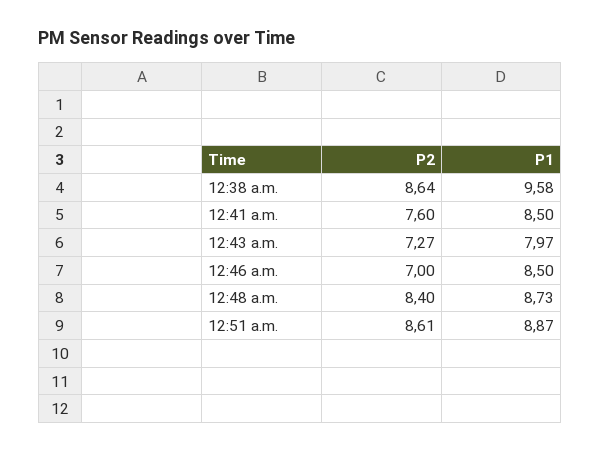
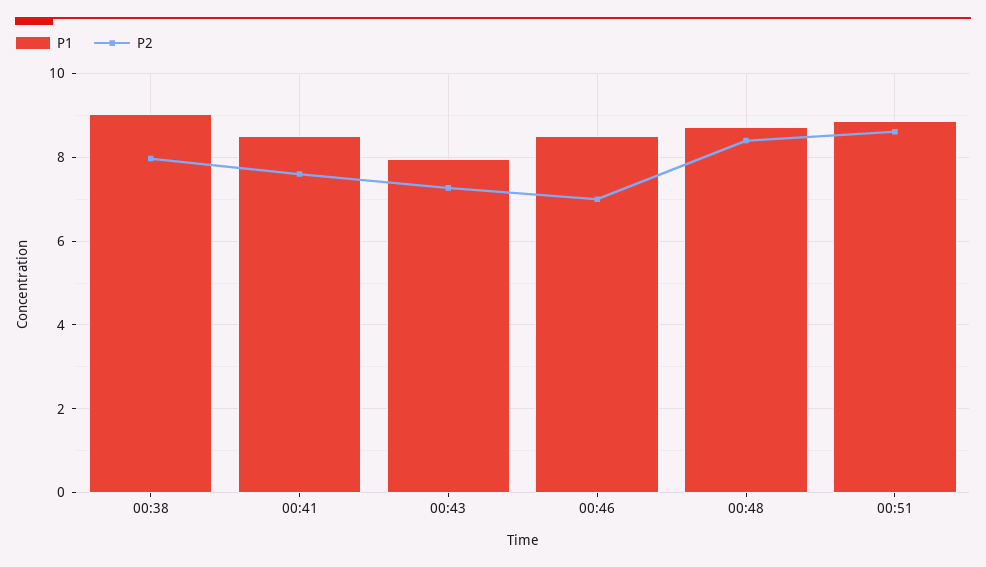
  {
    "P2": {
-     "12:38 a.m.": 8.64,
+     "12:38 a.m.": 8,
      "12:41 a.m.": 7.6,
      "12:43 a.m.": 7.27,
      "12:46 a.m.": 7,
      "12:48 a.m.": 8.4,
      "12:51 a.m.": 8.61
    },
    "P1": {
-     "12:38 a.m.": 9.58,
+     "12:38 a.m.": 9,
      "12:41 a.m.": 8.5,
      "12:43 a.m.": 7.97,
      "12:46 a.m.": 8.5,
      "12:48 a.m.": 8.73,
      "12:51 a.m.": 8.87
    }
  }

